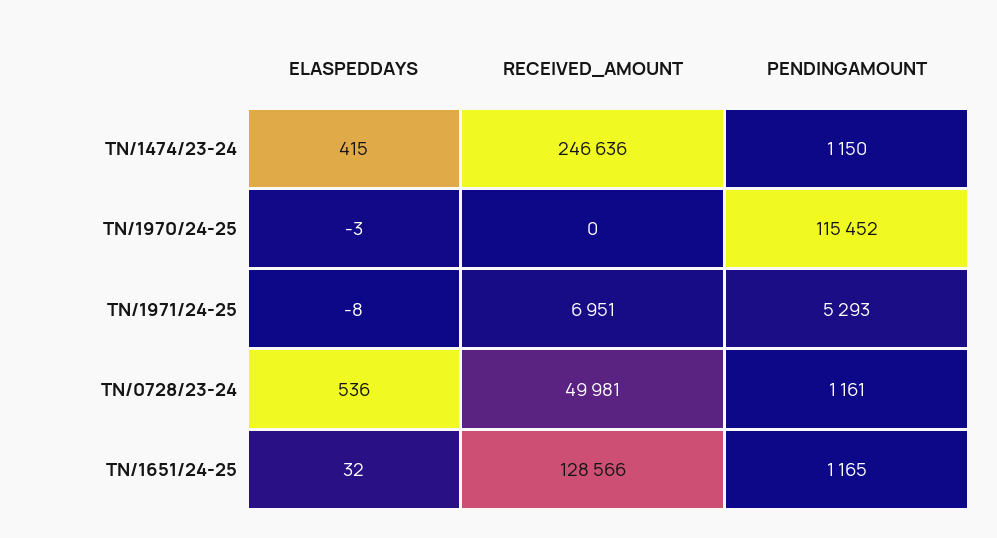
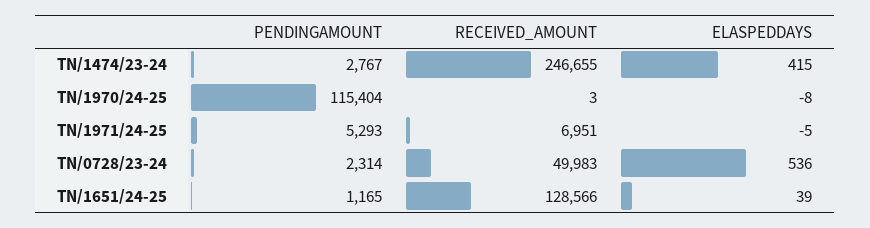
  {
    "ELASPEDDAYS": {
      "TN/1474/23-24": 415,
-     "TN/1970/24-25": -3,
+     "TN/1970/24-25": -8,
-     "TN/1971/24-25": -8,
+     "TN/1971/24-25": -5,
      "TN/0728/23-24": 536,
-     "TN/1651/24-25": 32
+     "TN/1651/24-25": 39
    },
    "RECEIVED_AMOUNT": {
-     "TN/1474/23-24": 246636,
+     "TN/1474/23-24": 246655,
-     "TN/1970/24-25": 0,
+     "TN/1970/24-25": 3,
      "TN/1971/24-25": 6951,
-     "TN/0728/23-24": 49981,
+     "TN/0728/23-24": 49983,
      "TN/1651/24-25": 128566
    },
    "PENDINGAMOUNT": {
-     "TN/1474/23-24": 1150,
+     "TN/1474/23-24": 2767,
-     "TN/1970/24-25": 115452,
+     "TN/1970/24-25": 115404,
      "TN/1971/24-25": 5293,
-     "TN/0728/23-24": 1161,
+     "TN/0728/23-24": 2314,
      "TN/1651/24-25": 1165
    }
  }

